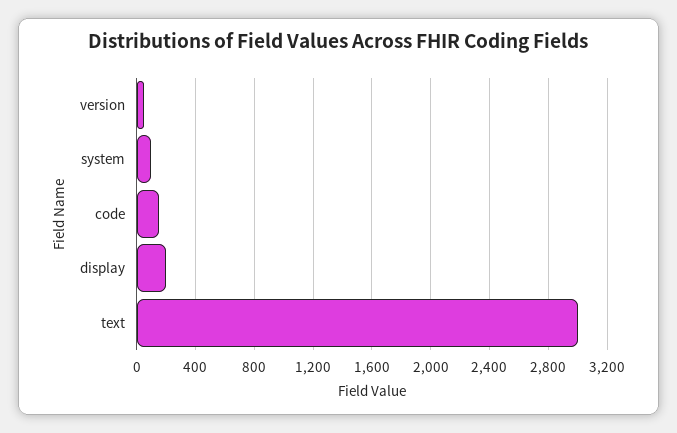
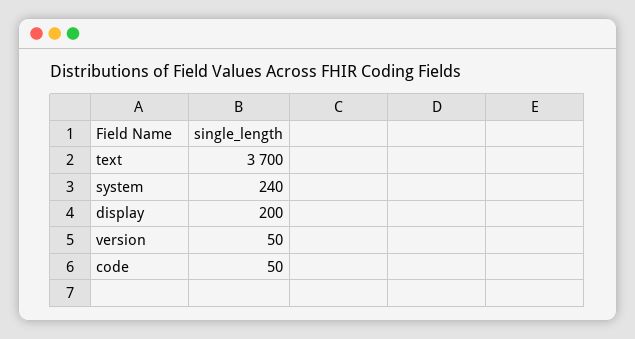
  {
    "version": 50,
-   "system": 100,
+   "system": 240,
-   "code": 150,
+   "code": 50,
    "display": 200,
-   "text": 3000
+   "text": 3700
  }

